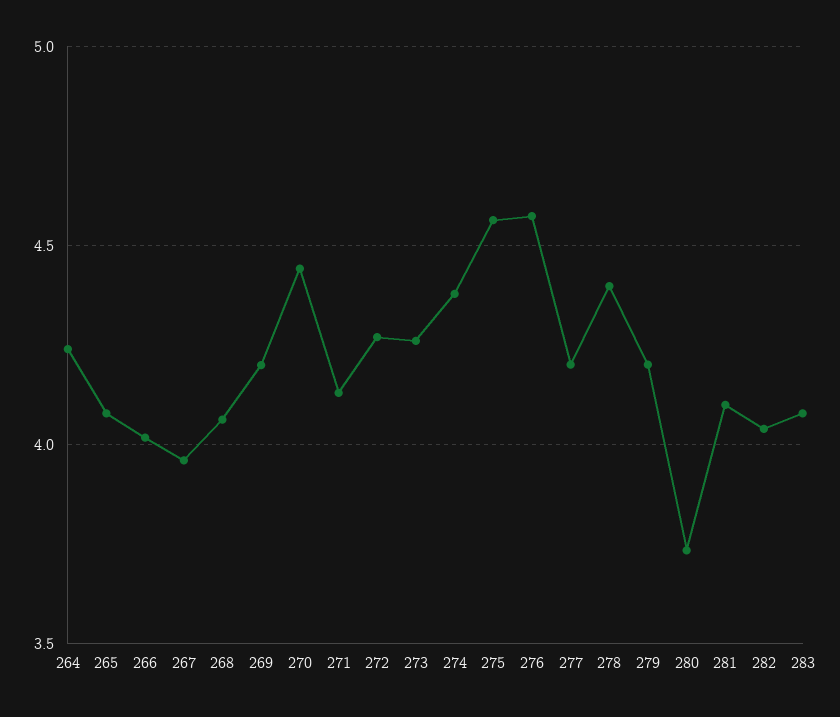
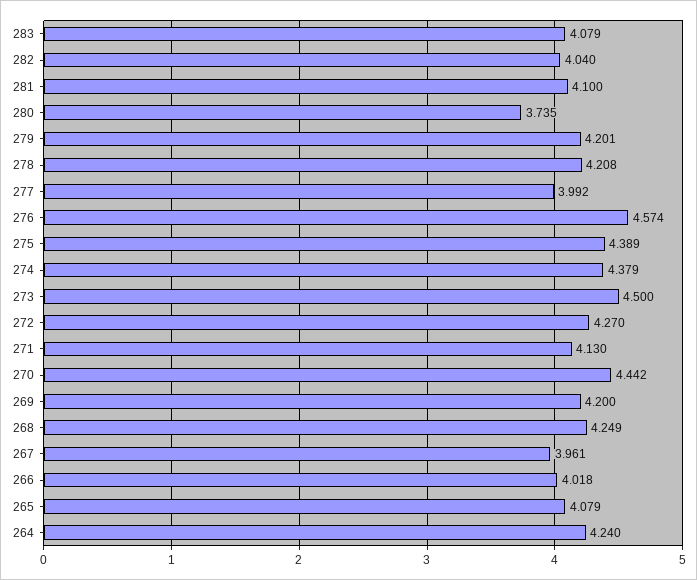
  {
    "264": 4.24,
    "265": 4.079,
    "266": 4.018,
    "267": 3.961,
-   "268": 4.05,
+   "268": 4.249,
    "269": 4.2,
    "270": 4.442,
    "271": 4.13,
    "272": 4.27,
-   "273": 4.25,
+   "273": 4.5,
    "274": 4.379,
-   "275": 4.55,
+   "275": 4.389,
    "276": 4.574,
-   "277": 4.2,
+   "277": 3.992,
-   "278": 4.4,
+   "278": 4.208,
    "279": 4.201,
    "280": 3.735,
    "281": 4.1,
    "282": 4.04,
    "283": 4.079
  }

